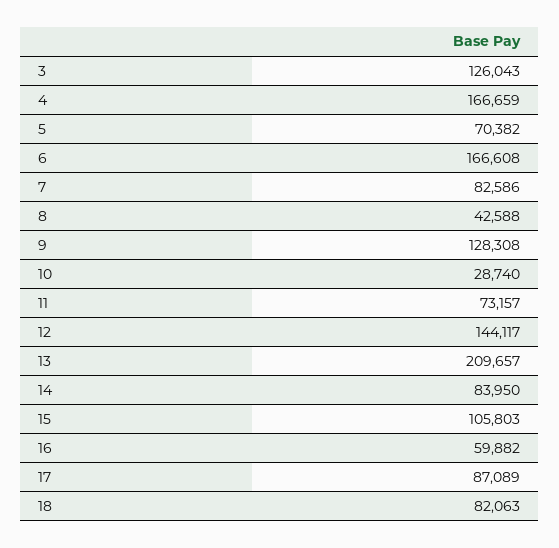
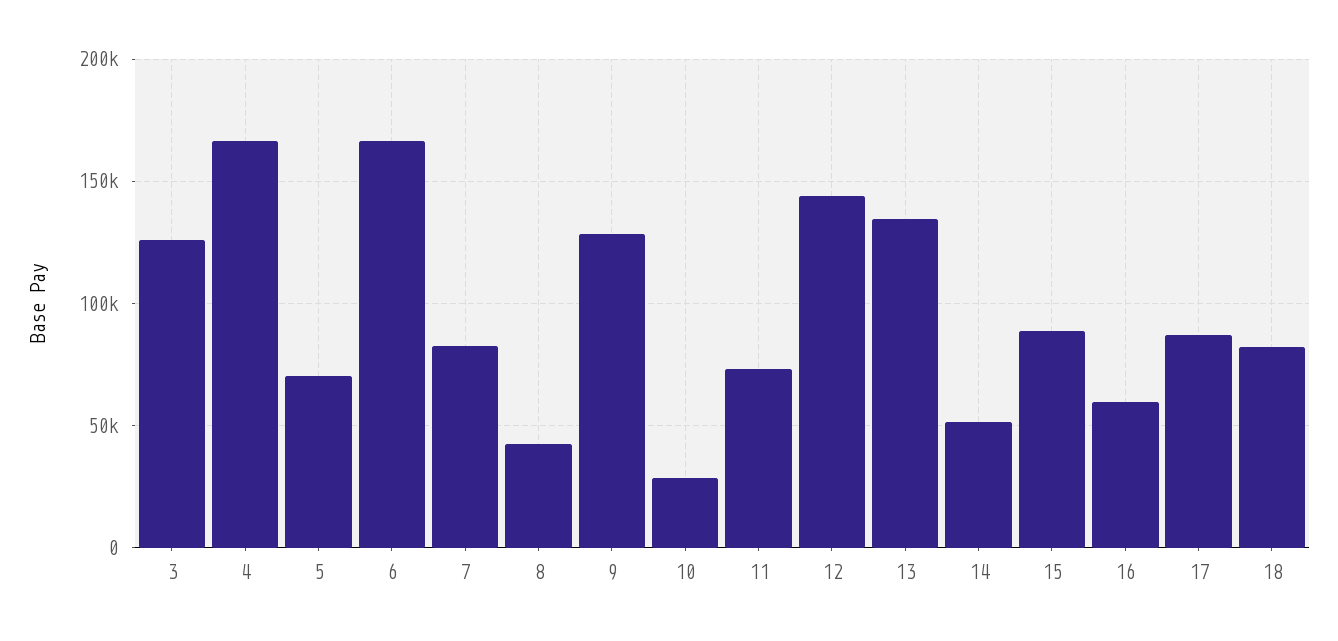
  {
    "3": 126043,
    "4": 166659,
    "5": 70382,
    "6": 166608,
    "7": 82586,
    "8": 42588,
    "9": 128308,
    "10": 28740,
    "11": 73157,
    "12": 144117,
-   "13": 209657,
+   "13": 135000,
-   "14": 83950,
+   "14": 50000,
-   "15": 105803,
+   "15": 90000,
    "16": 59882,
    "17": 87089,
    "18": 82063
  }

